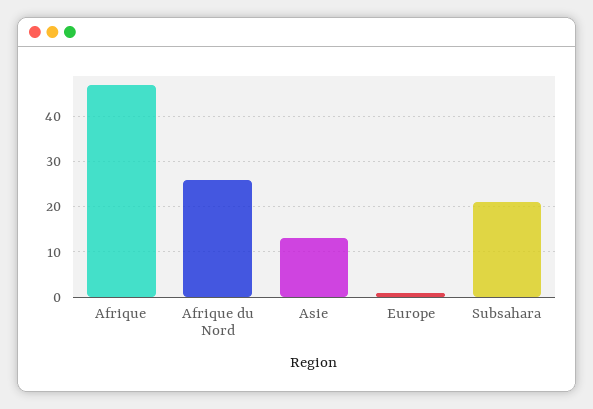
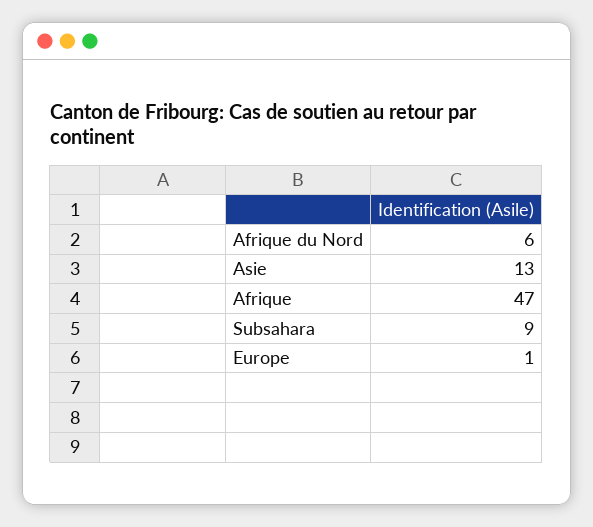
  {
    "Afrique": 47,
-   "Afrique du Nord": 25,
+   "Afrique du Nord": 6,
    "Asie": 13,
    "Europe": 1,
-   "Subsahara": 20
+   "Subsahara": 9
  }

